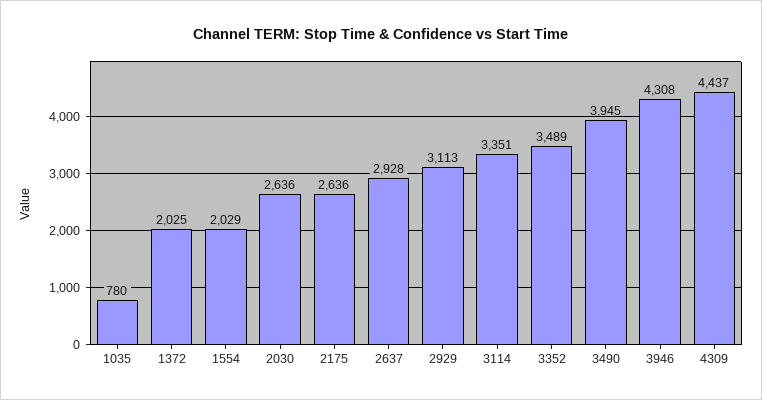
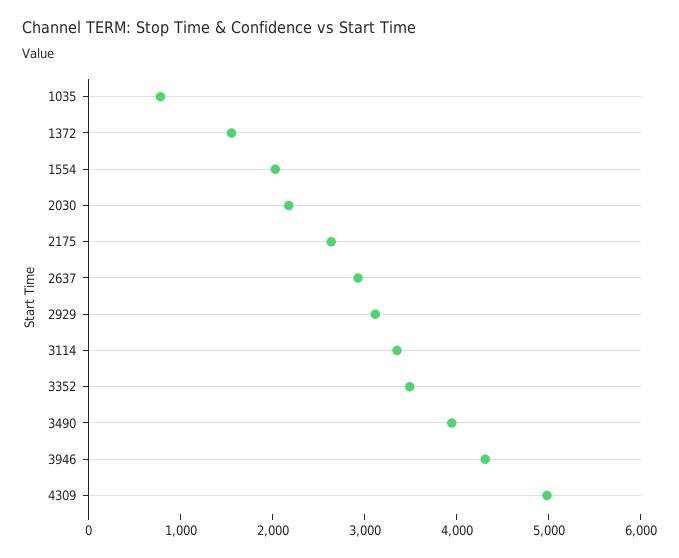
  {
    "1035": 780,
-   "1372": 2025,
+   "1372": 1600,
    "1554": 2029,
-   "2030": 2636,
+   "2030": 2200,
    "2175": 2636,
    "2637": 2928,
    "2929": 3113,
    "3114": 3351,
    "3352": 3489,
    "3490": 3945,
    "3946": 4308,
-   "4309": 4437
+   "4309": 5000
  }

